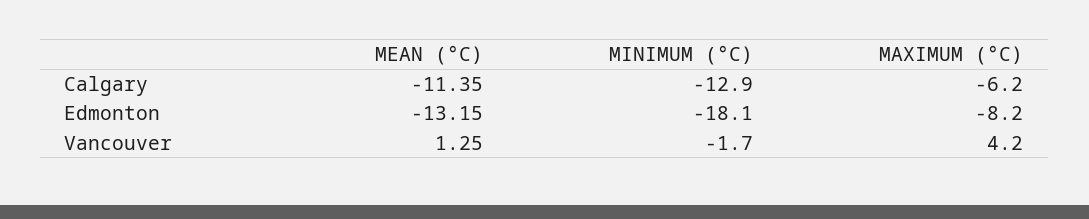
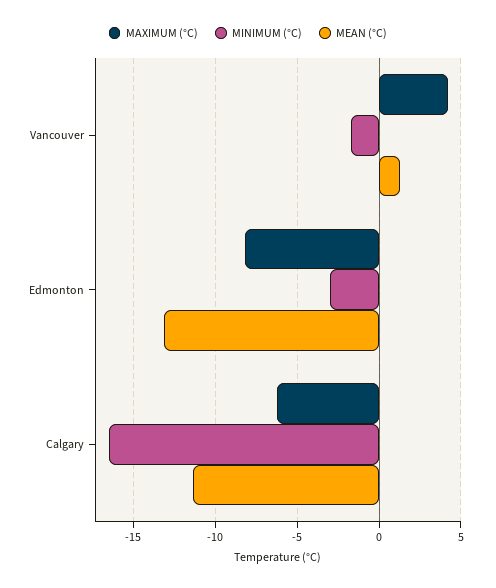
  {
    "MEAN (°C)": {
      "Calgary": -11.35,
      "Edmonton": -13.15,
      "Vancouver": 1.25
    },
    "MINIMUM (°C)": {
-     "Calgary": -12.9,
+     "Calgary": -16.5,
-     "Edmonton": -18.1,
+     "Edmonton": -3,
      "Vancouver": -1.7
    },
    "MAXIMUM (°C)": {
      "Calgary": -6.2,
      "Edmonton": -8.2,
      "Vancouver": 4.2
    }
  }

